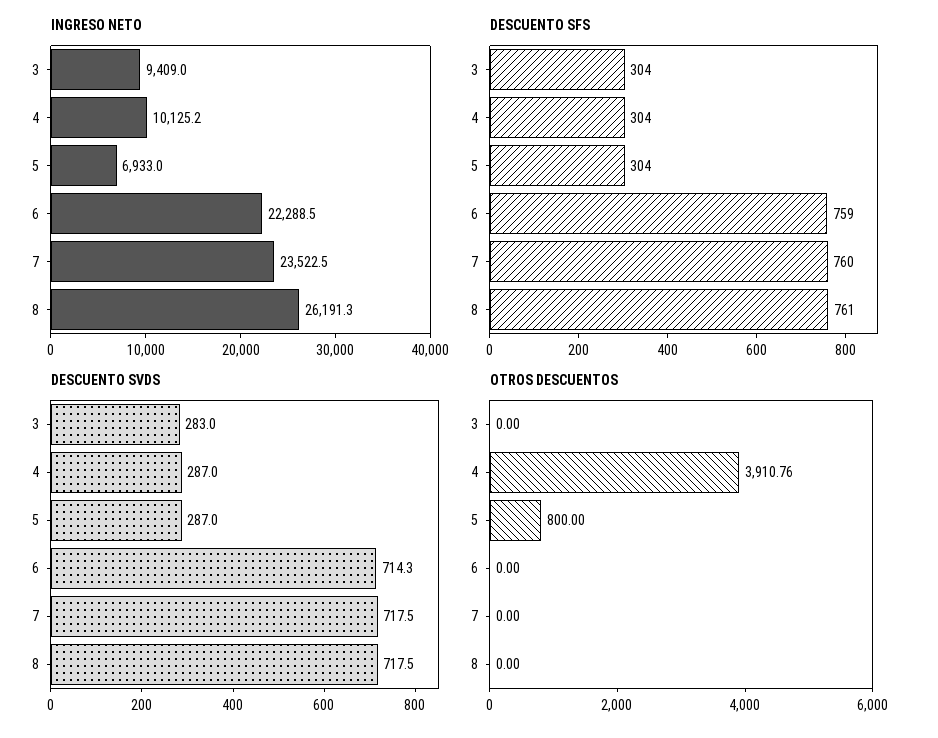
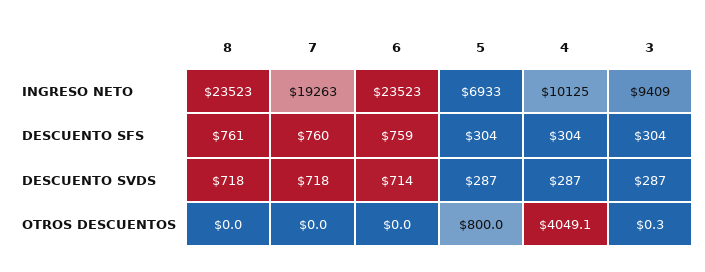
  {
    "INGRESO NETO": {
      "3": 9409,
      "4": 10125.2,
      "5": 6933,
-     "6": 22288.5,
+     "6": 23523,
-     "7": 23522.5,
+     "7": 19263,
-     "8": 26191.3
+     "8": 23523
    },
    "DESCUENTO SFS": {
      "3": 304,
      "4": 304,
      "5": 304,
      "6": 759,
      "7": 760,
      "8": 761
    },
    "DESCUENTO SVDS": {
-     "3": 283,
+     "3": 287,
      "4": 287,
      "5": 287,
      "6": 714.3,
      "7": 717.5,
      "8": 717.5
    },
    "OTROS DESCUENTOS": {
-     "3": 0,
+     "3": 0.3,
-     "4": 3910.76,
+     "4": 4049.1,
      "5": 800,
      "6": 0,
      "7": 0,
      "8": 0
    }
  }

